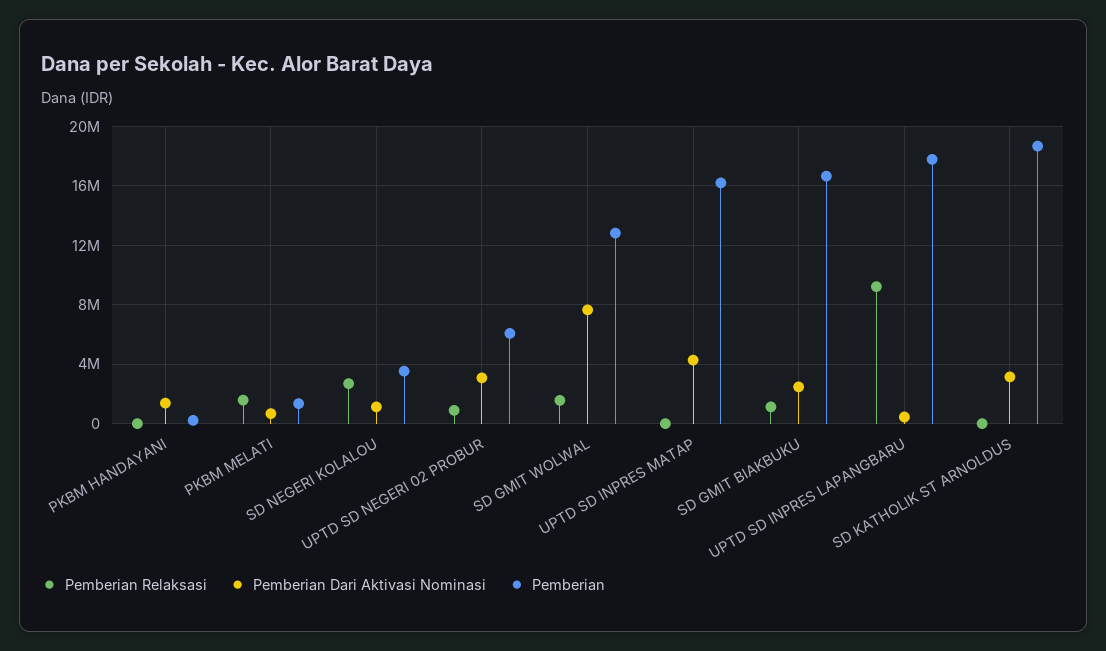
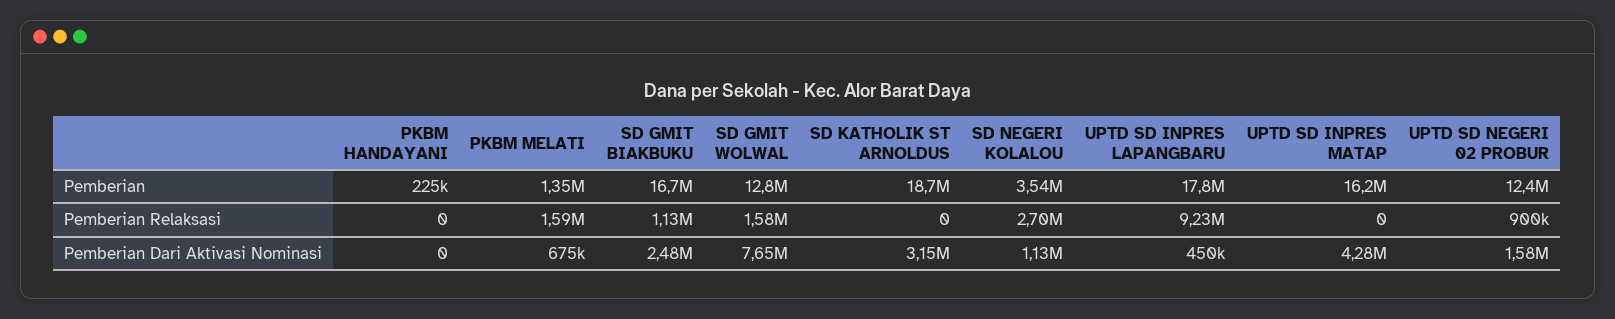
  {
    "Pemberian Relaksasi": {
      "PKBM HANDAYANI": 0,
      "PKBM MELATI": 1590000,
      "SD NEGERI KOLALOU": 2700000,
      "UPTD SD NEGERI 02 PROBUR": 900000,
      "SD GMIT WOLWAL": 1580000,
      "UPTD SD INPRES MATAP": 0,
      "SD GMIT BIAKBUKU": 1130000,
      "UPTD SD INPRES LAPANGBARU": 9230000,
      "SD KATHOLIK ST ARNOLDUS": 0
    },
    "Pemberian Dari Aktivasi Nominasi": {
-     "PKBM HANDAYANI": 1500000,
+     "PKBM HANDAYANI": 0,
      "PKBM MELATI": 675000,
      "SD NEGERI KOLALOU": 1130000,
-     "UPTD SD NEGERI 02 PROBUR": 3000000,
+     "UPTD SD NEGERI 02 PROBUR": 1580000,
      "SD GMIT WOLWAL": 7650000,
      "UPTD SD INPRES MATAP": 4280000,
      "SD GMIT BIAKBUKU": 2480000,
      "UPTD SD INPRES LAPANGBARU": 450000,
      "SD KATHOLIK ST ARNOLDUS": 3150000
    },
    "Pemberian": {
      "PKBM HANDAYANI": 225000,
      "PKBM MELATI": 1350000,
      "SD NEGERI KOLALOU": 3540000,
-     "UPTD SD NEGERI 02 PROBUR": 6000000,
+     "UPTD SD NEGERI 02 PROBUR": 12400000,
      "SD GMIT WOLWAL": 12800000,
      "UPTD SD INPRES MATAP": 16200000,
      "SD GMIT BIAKBUKU": 16700000,
      "UPTD SD INPRES LAPANGBARU": 17800000,
      "SD KATHOLIK ST ARNOLDUS": 18700000
    }
  }

